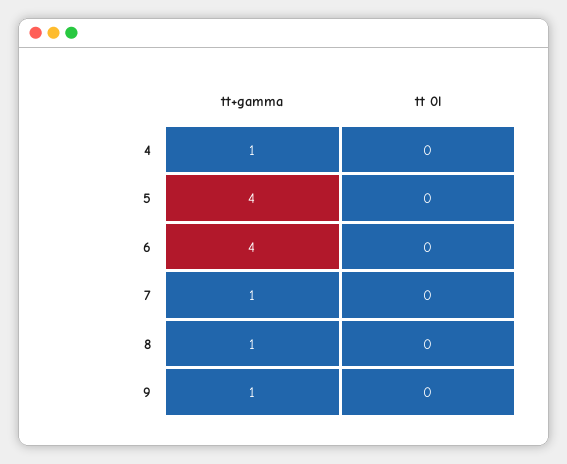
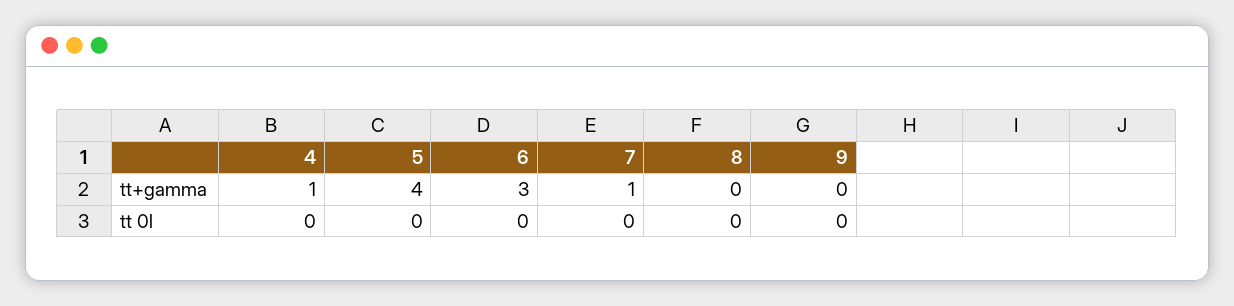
  {
    "tt+gamma": {
      "4": 1,
      "5": 4,
-     "6": 4,
+     "6": 3,
      "7": 1,
-     "8": 1,
+     "8": 0,
-     "9": 1
+     "9": 0
    },
    "tt 0l": {
      "4": 0,
      "5": 0,
      "6": 0,
      "7": 0,
      "8": 0,
      "9": 0
    }
  }

